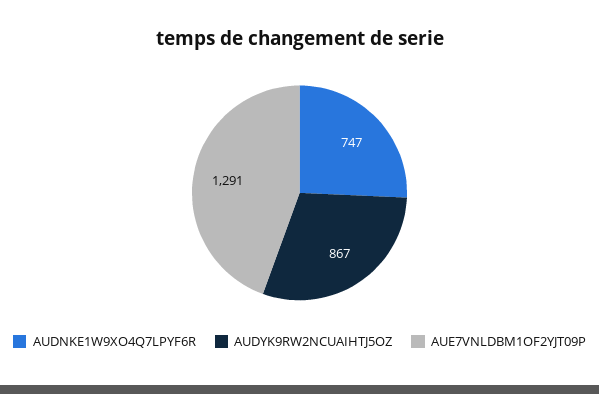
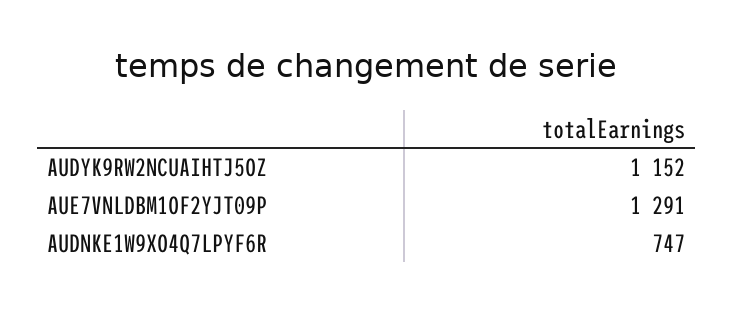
  {
    "AUDNKE1W9XO4Q7LPYF6R": 747,
-   "AUDYK9RW2NCUAIHTJ5OZ": 867,
+   "AUDYK9RW2NCUAIHTJ5OZ": 1152,
    "AUE7VNLDBM1OF2YJT09P": 1291
  }

